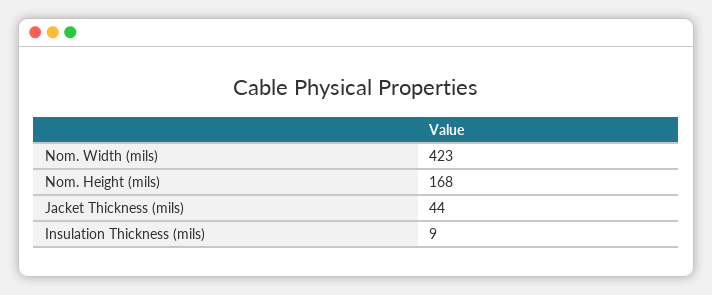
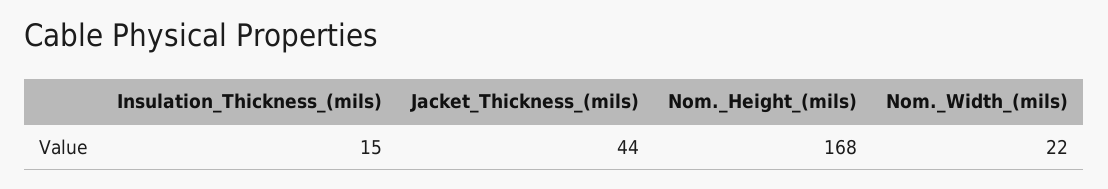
  {
-   "Nom. Width (mils)": 423,
+   "Nom. Width (mils)": 22,
    "Nom. Height (mils)": 168,
    "Jacket Thickness (mils)": 44,
-   "Insulation Thickness (mils)": 9
+   "Insulation Thickness (mils)": 15
  }

